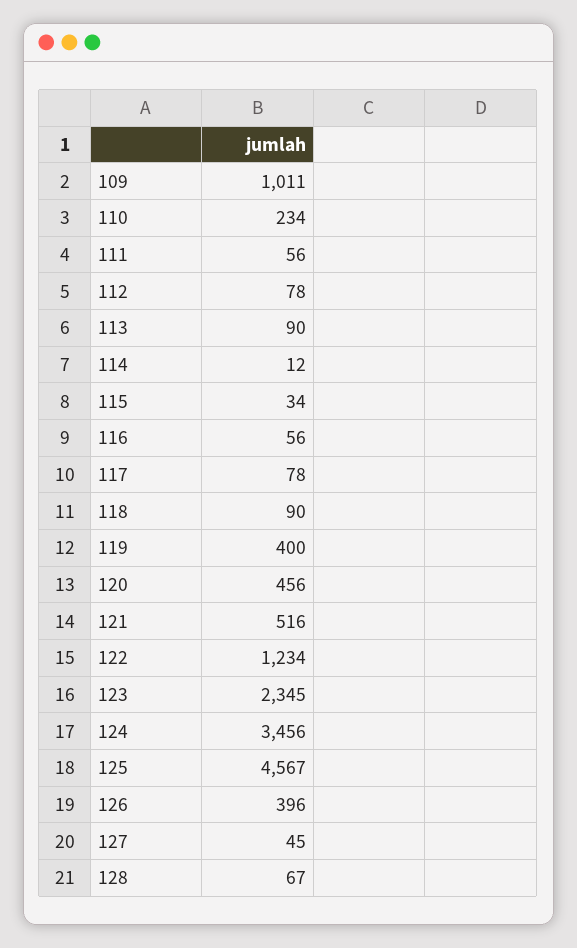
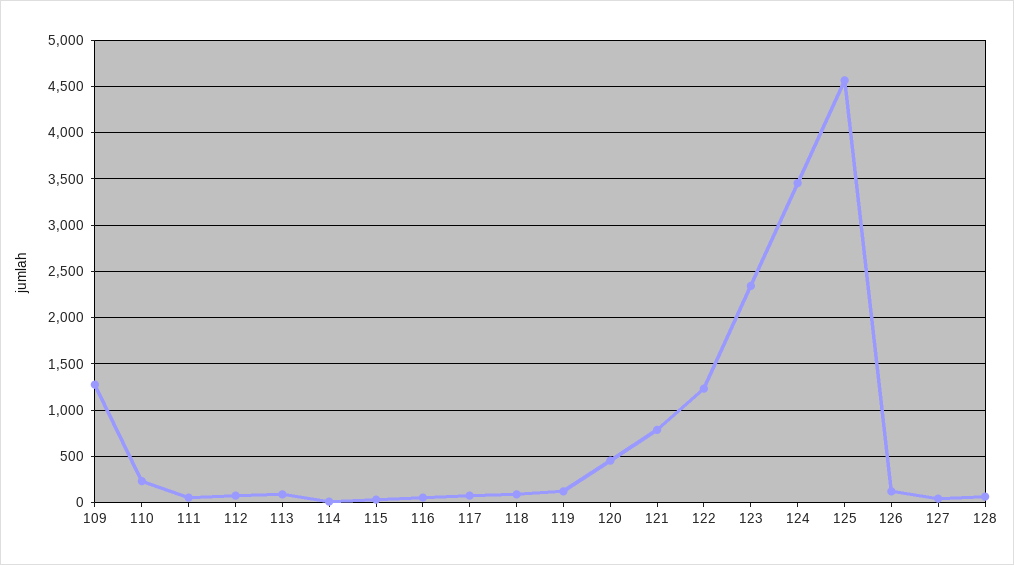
  {
-   "109": 1011,
+   "109": 1300,
    "110": 234,
    "111": 56,
    "112": 78,
    "113": 90,
    "114": 12,
    "115": 34,
    "116": 56,
    "117": 78,
    "118": 90,
-   "119": 400,
+   "119": 100,
    "120": 456,
-   "121": 516,
+   "121": 800,
    "122": 1234,
    "123": 2345,
    "124": 3456,
    "125": 4567,
-   "126": 396,
+   "126": 100,
    "127": 45,
    "128": 67
  }

